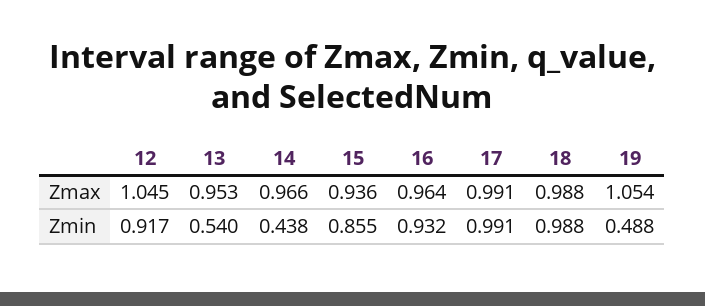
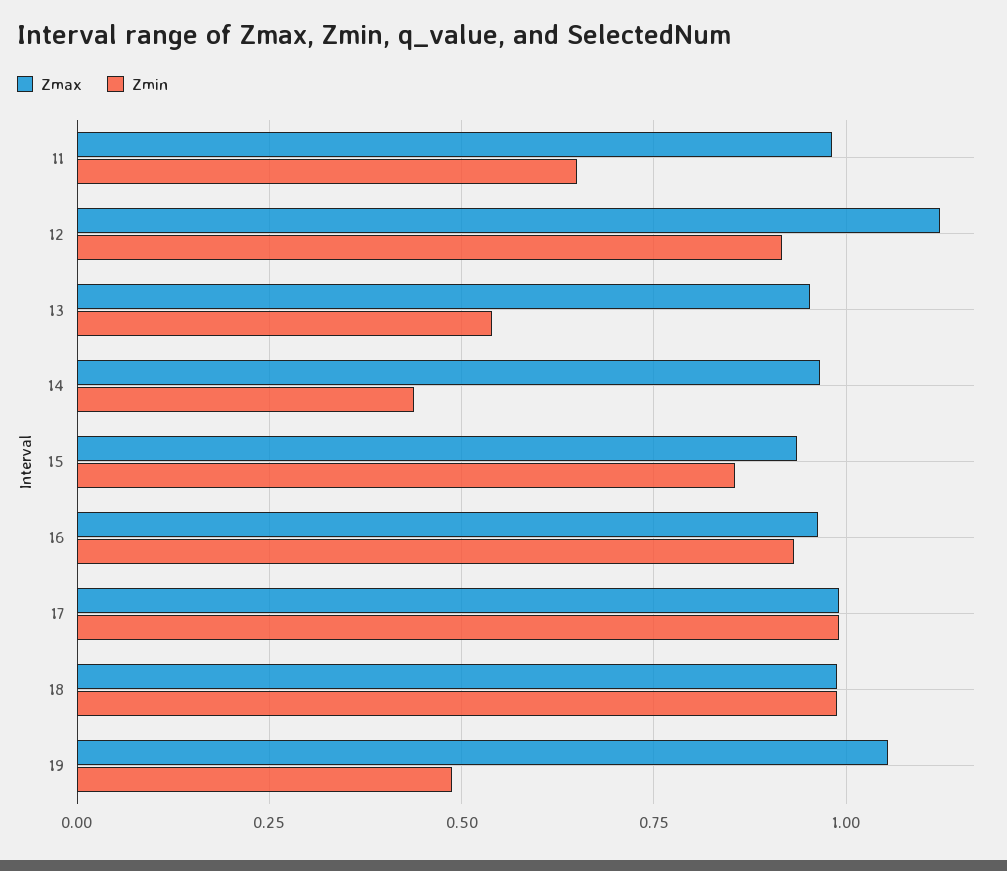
  {
    "Zmax": {
-     "12": 1.045,
+     "12": 1.125,
      "13": 0.953,
      "14": 0.966,
      "15": 0.936,
      "16": 0.964,
      "17": 0.991,
      "18": 0.988,
-     "19": 1.054
+     "19": 1.054,
+     "11": 0.975
    },
    "Zmin": {
      "12": 0.917,
      "13": 0.54,
      "14": 0.438,
      "15": 0.855,
      "16": 0.932,
      "17": 0.991,
      "18": 0.988,
-     "19": 0.488
+     "19": 0.488,
+     "11": 0.65
    }
  }

